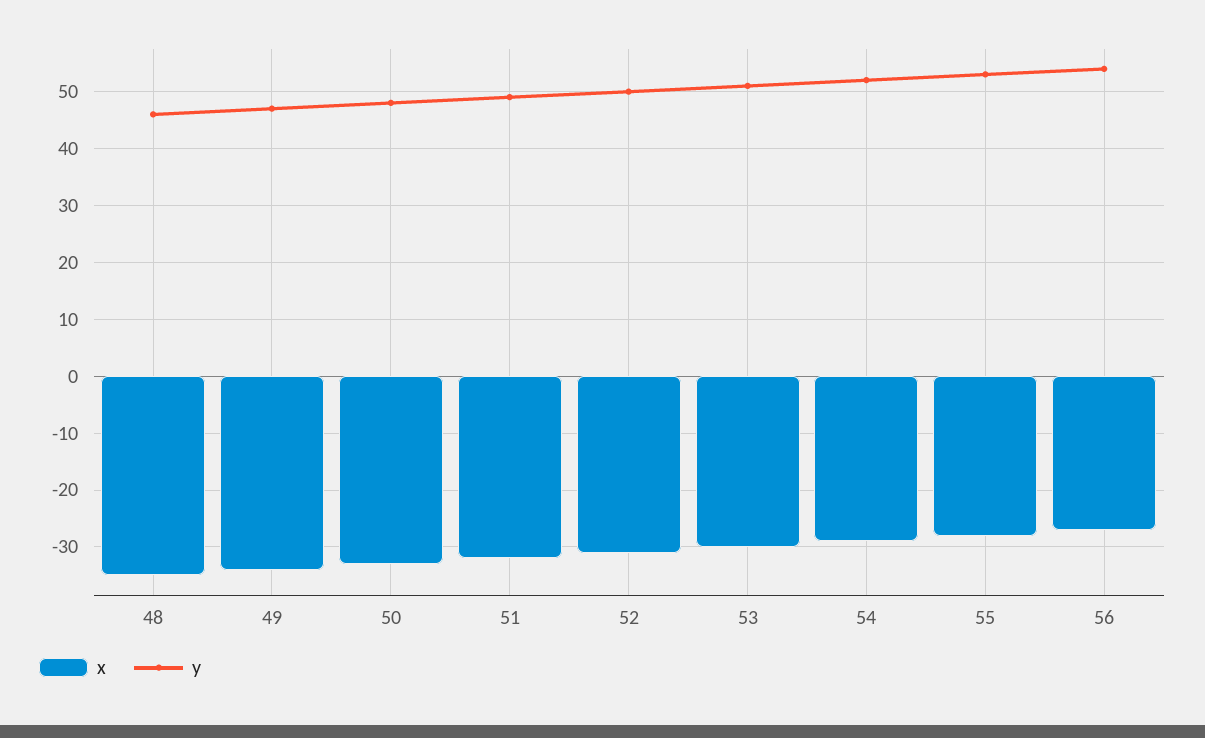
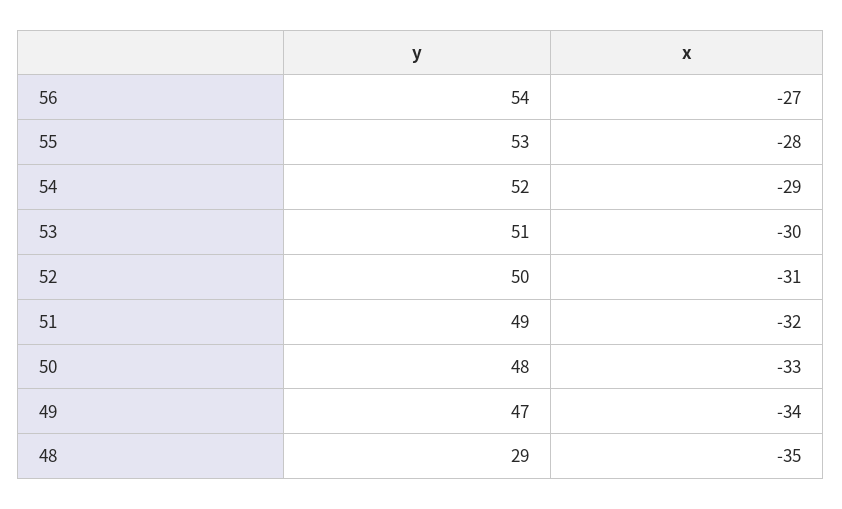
  {
    "x": {
      "48": -35,
      "49": -34,
      "50": -33,
      "51": -32,
      "52": -31,
      "53": -30,
      "54": -29,
      "55": -28,
      "56": -27
    },
    "y": {
-     "48": 45,
+     "48": 29,
      "49": 47,
      "50": 48,
      "51": 49,
      "52": 50,
      "53": 51,
      "54": 52,
      "55": 53,
      "56": 54
    }
  }

